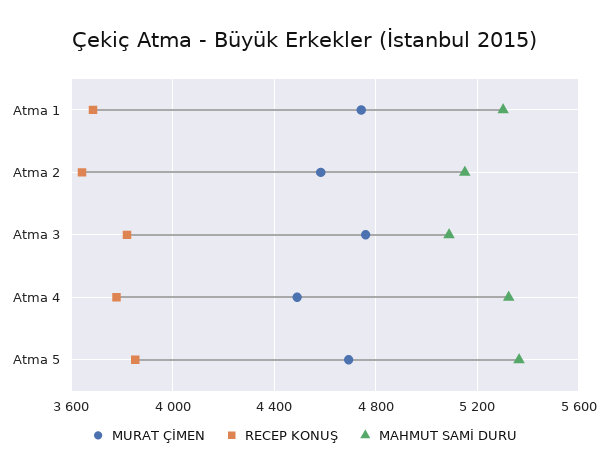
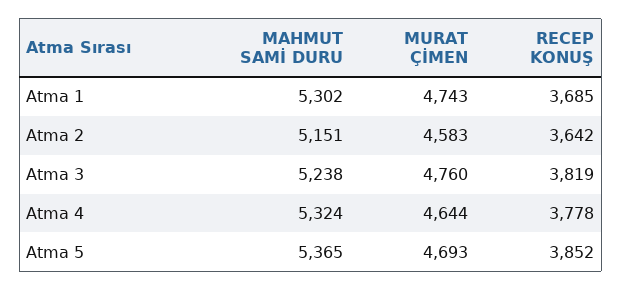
  {
    "MURAT ÇİMEN": {
      "Atma 1": 4743,
      "Atma 2": 4583,
      "Atma 3": 4760,
-     "Atma 4": 4500,
+     "Atma 4": 4644,
      "Atma 5": 4693
    },
    "RECEP KONUŞ": {
      "Atma 1": 3685,
      "Atma 2": 3642,
      "Atma 3": 3819,
      "Atma 4": 3778,
      "Atma 5": 3852
    },
    "MAHMUT SAMİ DURU": {
      "Atma 1": 5302,
      "Atma 2": 5151,
-     "Atma 3": 5100,
+     "Atma 3": 5238,
      "Atma 4": 5324,
      "Atma 5": 5365
    }
  }

